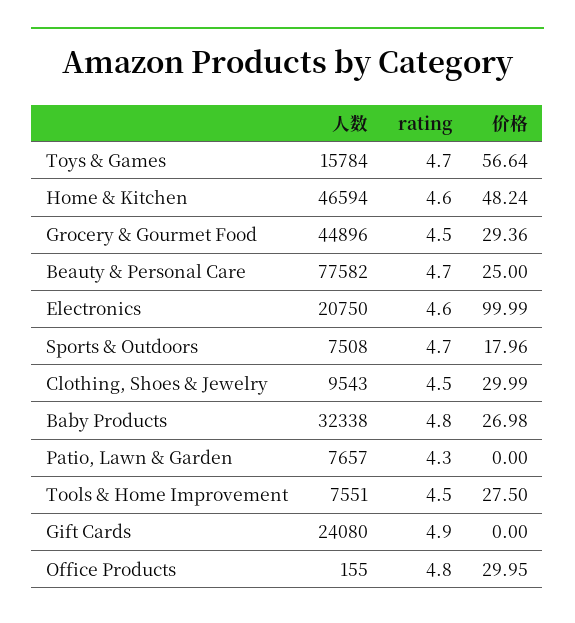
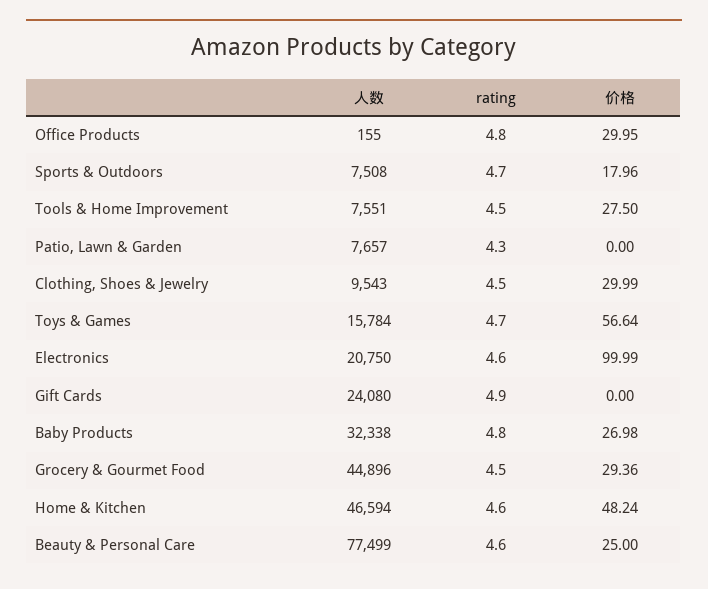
  {
    "人数": {
      "Toys & Games": 15784,
      "Home & Kitchen": 46594,
      "Grocery & Gourmet Food": 44896,
-     "Beauty & Personal Care": 77582,
+     "Beauty & Personal Care": 77499,
      "Electronics": 20750,
      "Sports & Outdoors": 7508,
      "Clothing, Shoes & Jewelry": 9543,
      "Baby Products": 32338,
      "Patio, Lawn & Garden": 7657,
      "Tools & Home Improvement": 7551,
      "Gift Cards": 24080,
      "Office Products": 155
    },
    "rating": {
      "Toys & Games": 4.7,
      "Home & Kitchen": 4.6,
      "Grocery & Gourmet Food": 4.5,
-     "Beauty & Personal Care": 4.7,
+     "Beauty & Personal Care": 4.6,
      "Electronics": 4.6,
      "Sports & Outdoors": 4.7,
      "Clothing, Shoes & Jewelry": 4.5,
      "Baby Products": 4.8,
      "Patio, Lawn & Garden": 4.3,
      "Tools & Home Improvement": 4.5,
      "Gift Cards": 4.9,
      "Office Products": 4.8
    },
    "价格": {
      "Toys & Games": 56.64,
      "Home & Kitchen": 48.24,
      "Grocery & Gourmet Food": 29.36,
      "Beauty & Personal Care": 25,
      "Electronics": 99.99,
      "Sports & Outdoors": 17.96,
      "Clothing, Shoes & Jewelry": 29.99,
      "Baby Products": 26.98,
      "Patio, Lawn & Garden": 0,
      "Tools & Home Improvement": 27.5,
      "Gift Cards": 0,
      "Office Products": 29.95
    }
  }

